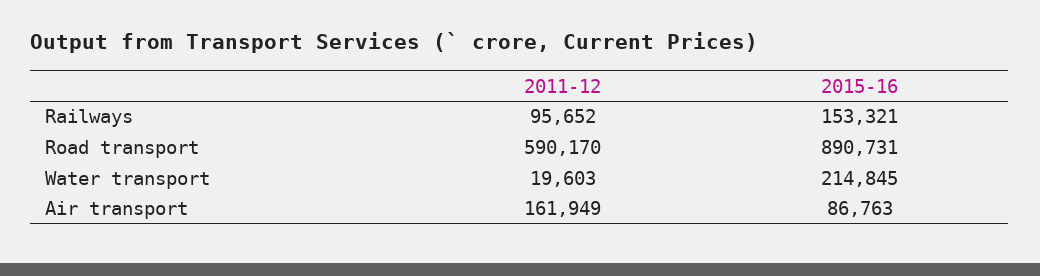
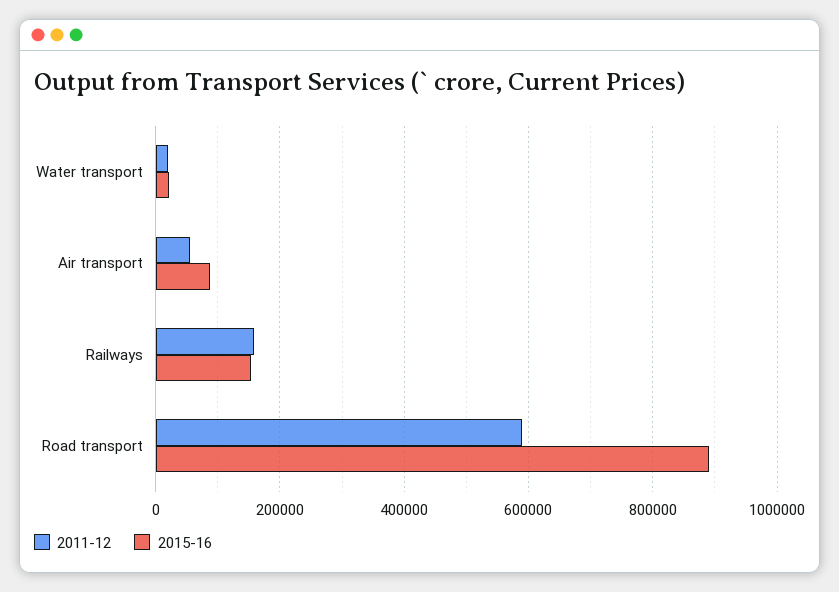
  {
    "2011-12": {
-     "Railways": 95652,
+     "Railways": 160000,
      "Road transport": 590170,
      "Water transport": 19603,
-     "Air transport": 161949
+     "Air transport": 60000
    },
    "2015-16": {
      "Railways": 153321,
      "Road transport": 890731,
-     "Water transport": 214845,
+     "Water transport": 20000,
      "Air transport": 86763
    }
  }

